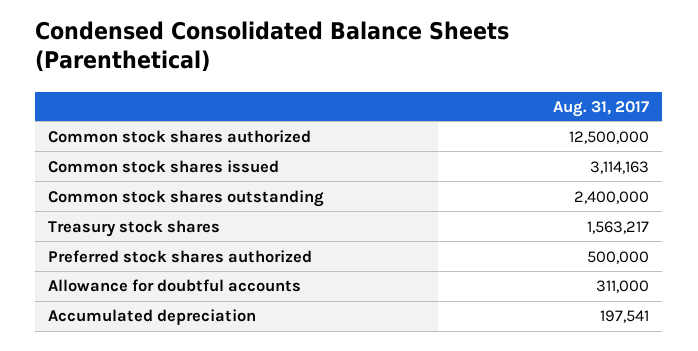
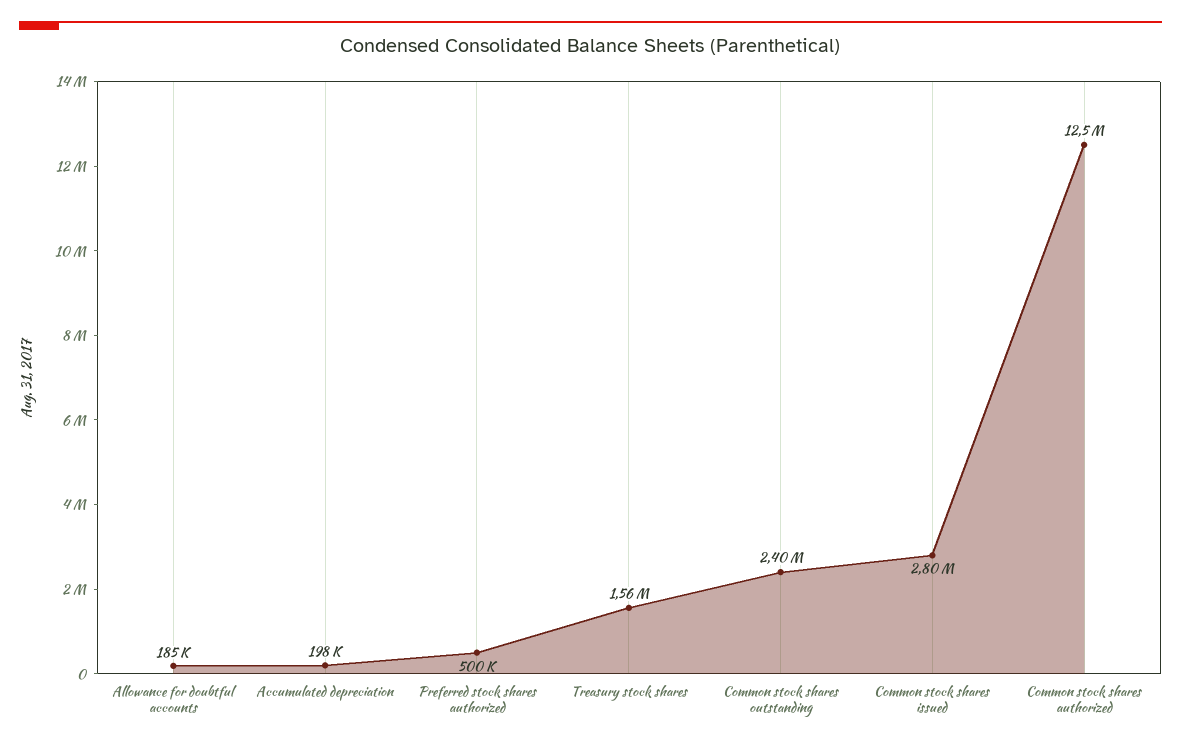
  {
    "Common stock shares authorized": 12500000,
-   "Common stock shares issued": 3114163,
+   "Common stock shares issued": 2800000,
    "Common stock shares outstanding": 2400000,
    "Treasury stock shares": 1563217,
    "Preferred stock shares authorized": 500000,
-   "Allowance for doubtful accounts": 311000,
+   "Allowance for doubtful accounts": 185000,
    "Accumulated depreciation": 197541
  }

